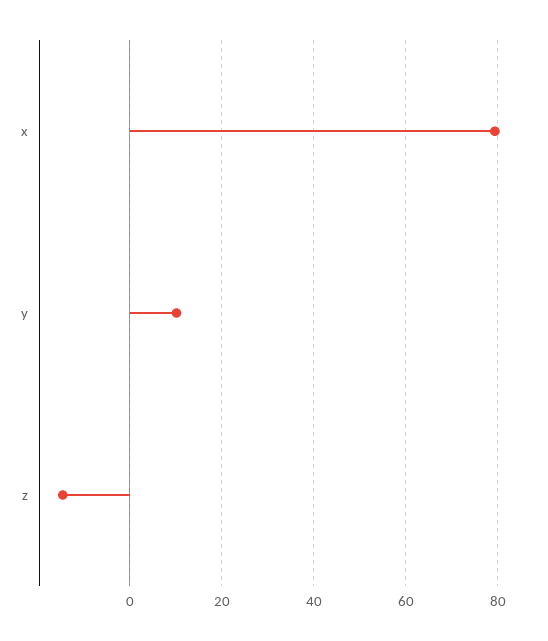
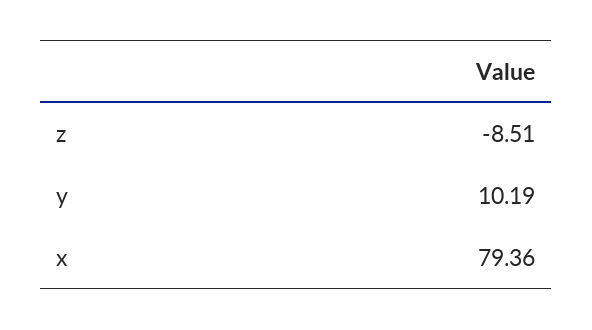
  {
    "x": 79.36,
    "y": 10.19,
-   "z": -14
+   "z": -8.51
  }

